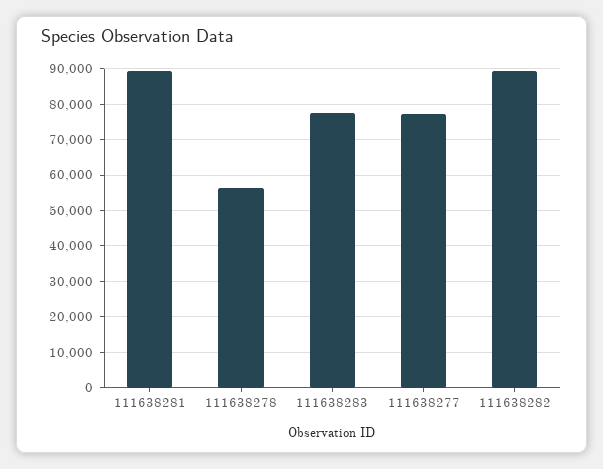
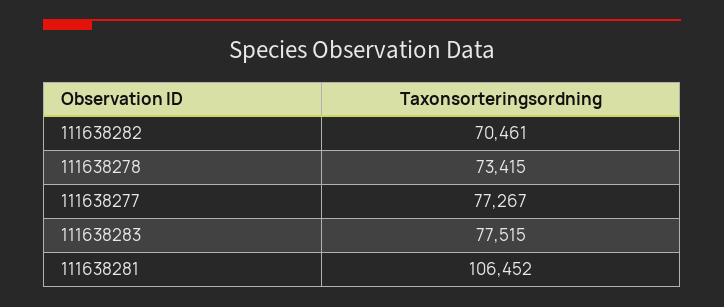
  {
-   "111638281": 90000,
+   "111638281": 106452,
-   "111638278": 56000,
+   "111638278": 73415,
    "111638283": 77515,
    "111638277": 77267,
-   "111638282": 90000
+   "111638282": 70461
  }

